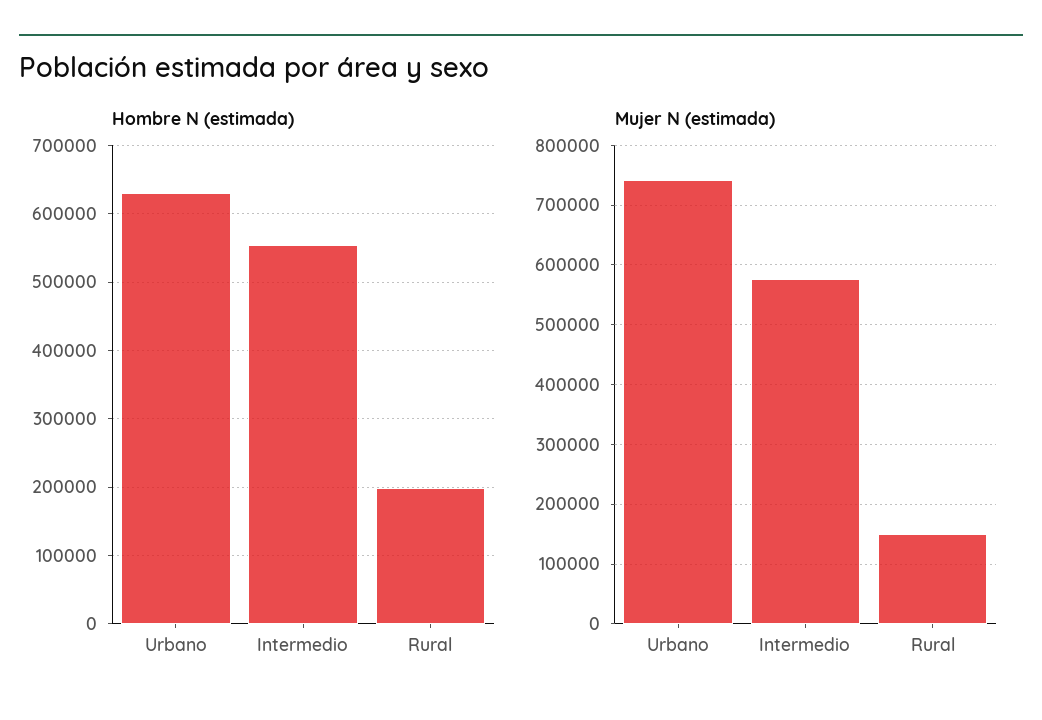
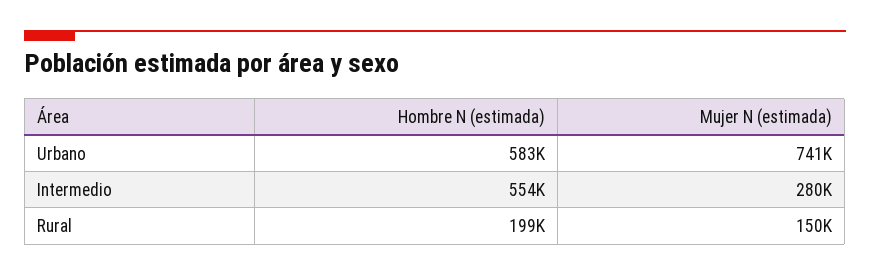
  {
    "Hombre N (estimada)": {
-     "Urbano": 630000,
+     "Urbano": 583000,
      "Intermedio": 554000,
      "Rural": 199000
    },
    "Mujer N (estimada)": {
      "Urbano": 741000,
-     "Intermedio": 580000,
+     "Intermedio": 280000,
      "Rural": 150000
    }
  }

